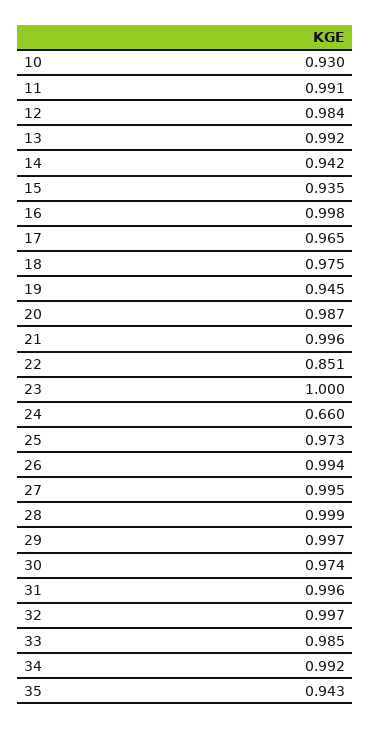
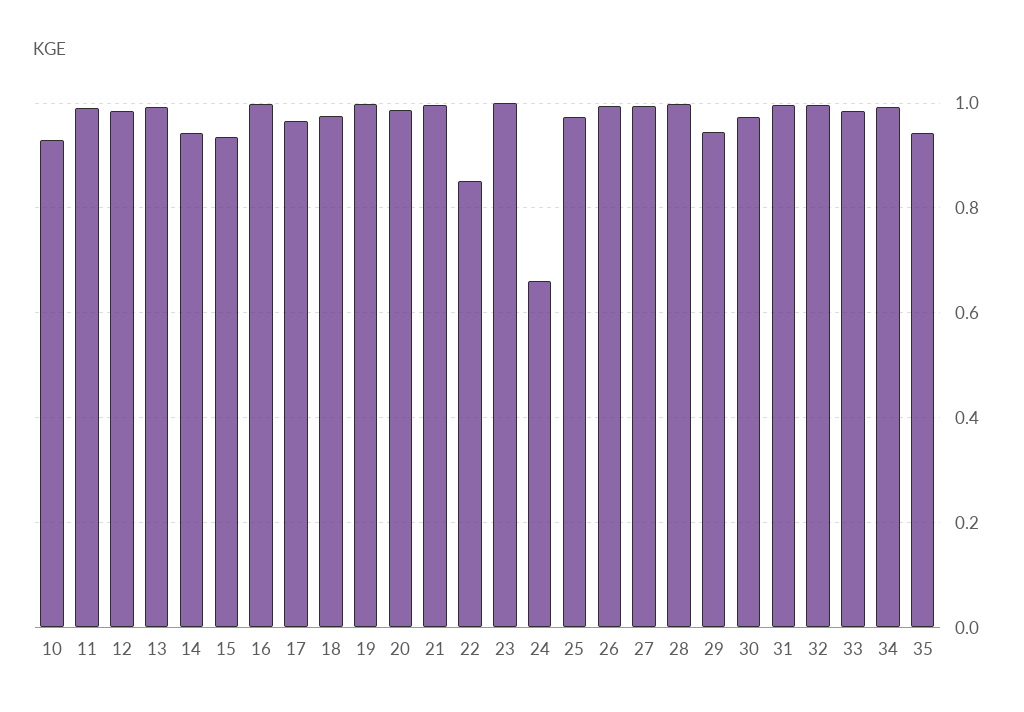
  {
    "10": 0.93,
    "11": 0.991,
    "12": 0.984,
    "13": 0.992,
    "14": 0.942,
    "15": 0.935,
    "16": 0.998,
    "17": 0.965,
    "18": 0.975,
-   "19": 0.945,
+   "19": 1,
    "20": 0.987,
    "21": 0.996,
    "22": 0.851,
    "23": 1,
    "24": 0.66,
    "25": 0.973,
    "26": 0.994,
    "27": 0.995,
    "28": 0.999,
-   "29": 0.997,
+   "29": 0.94,
    "30": 0.974,
    "31": 0.996,
    "32": 0.997,
    "33": 0.985,
    "34": 0.992,
    "35": 0.943
  }

